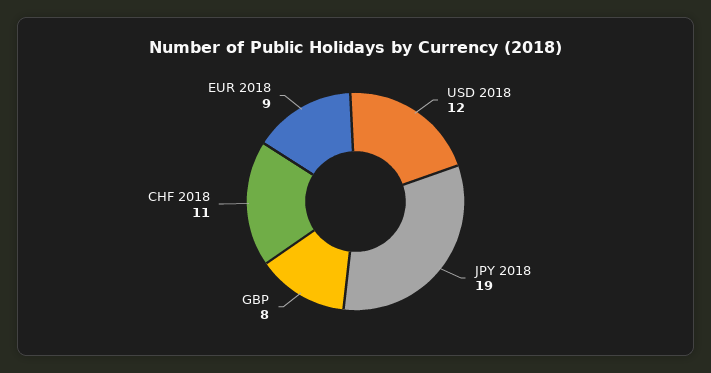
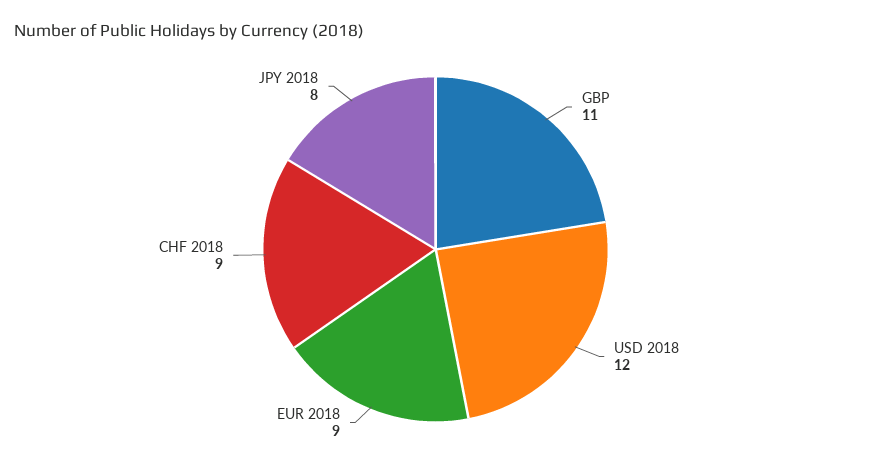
  {
    "USD 2018": 12,
-   "JPY 2018": 19,
+   "JPY 2018": 8,
-   "GBP": 8,
+   "GBP": 11,
-   "CHF 2018": 11,
+   "CHF 2018": 9,
    "EUR 2018": 9
  }

